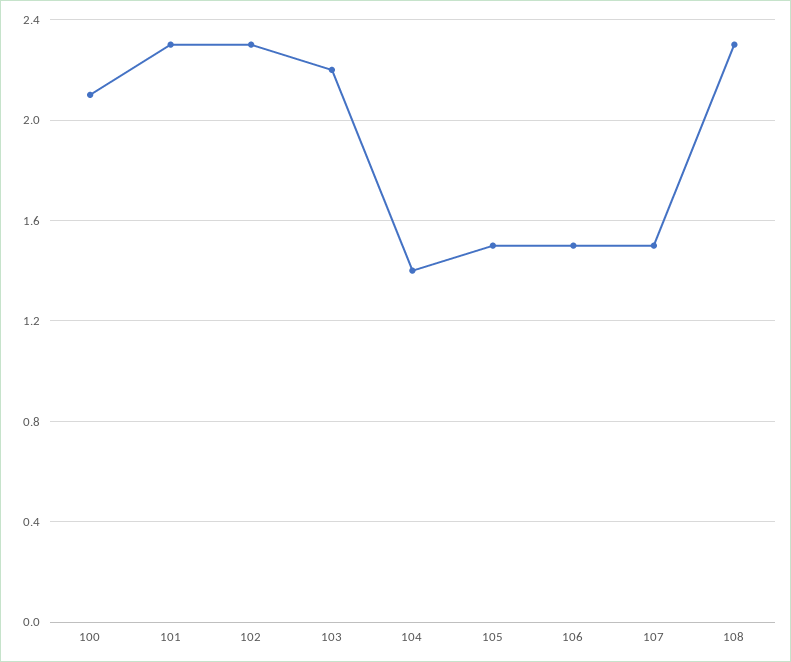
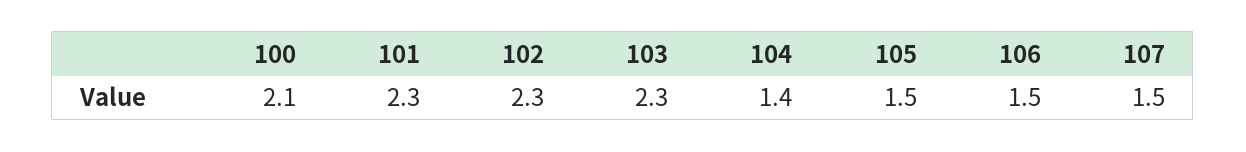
  {
    "100": 2.1,
    "101": 2.3,
    "102": 2.3,
-   "103": 2.2,
+   "103": 2.3,
    "104": 1.4,
    "105": 1.5,
    "106": 1.5,
-   "107": 1.5,
+   "107": 1.5
-   "108": 2.3
  }

